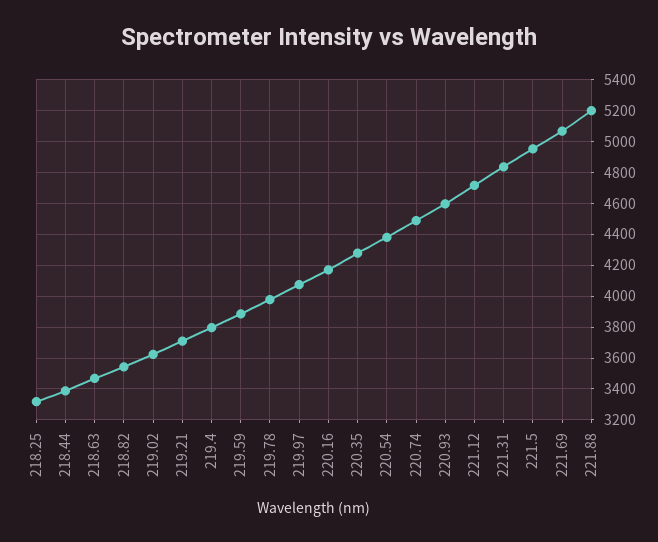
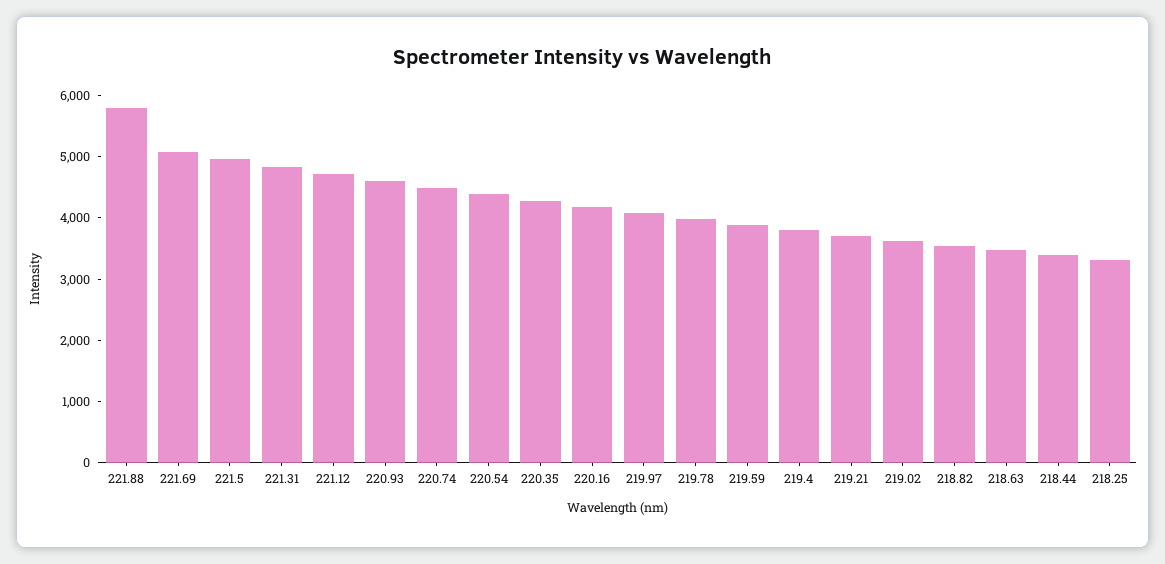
  {
    "218.25": 3300,
    "218.44": 3400,
    "218.63": 3450,
    "218.82": 3550,
    "219.02": 3600,
    "219.21": 3700,
    "219.4": 3800,
    "219.59": 3900,
    "219.78": 4000,
    "219.97": 4100,
    "220.16": 4150,
    "220.35": 4300,
    "220.54": 4400,
    "220.74": 4500,
    "220.93": 4600,
    "221.12": 4700,
    "221.31": 4850,
    "221.5": 4950,
    "221.69": 5050,
-   "221.88": 5200
+   "221.88": 5800
  }

